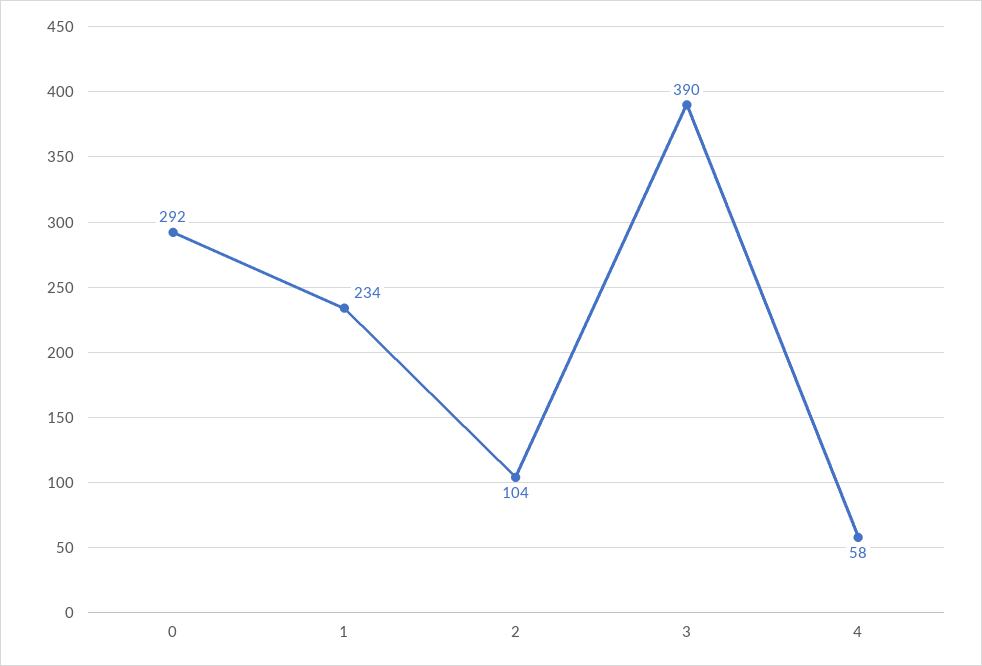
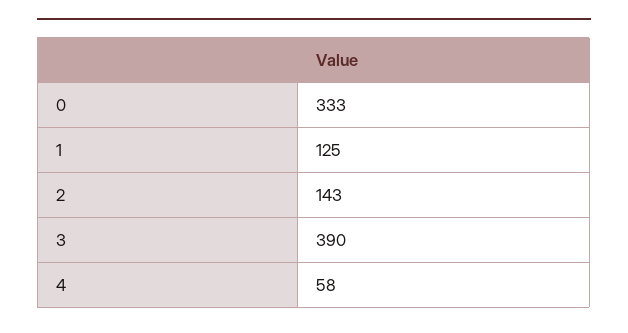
  {
-   "0": 292,
+   "0": 333,
-   "1": 234,
+   "1": 125,
-   "2": 104,
+   "2": 143,
    "3": 390,
    "4": 58
  }

